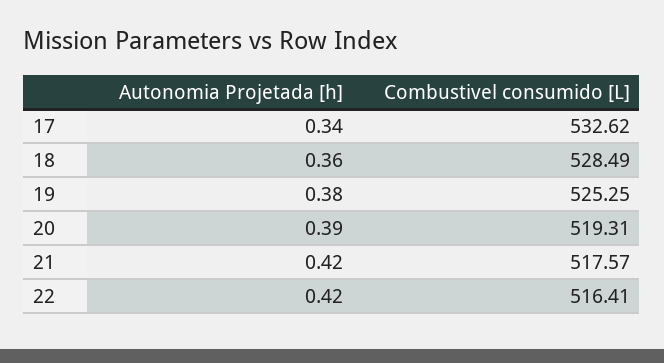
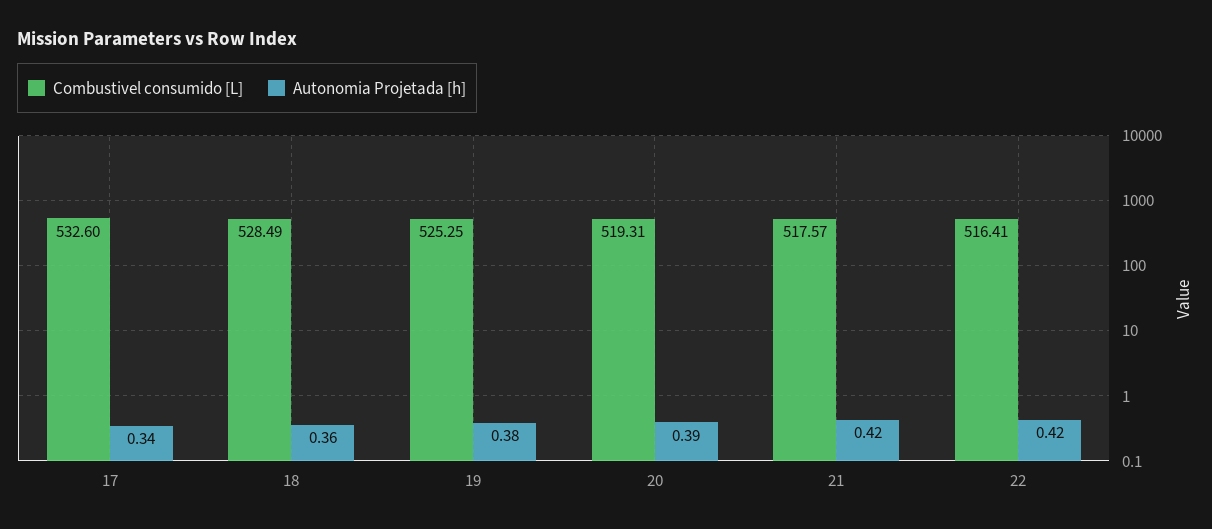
  {
    "Autonomia Projetada [h]": {
      "17": 0.34,
      "18": 0.36,
      "19": 0.38,
      "20": 0.39,
      "21": 0.42,
      "22": 0.42
    },
    "Combustivel consumido [L]": {
-     "17": 532.62,
+     "17": 532.6,
      "18": 528.49,
      "19": 525.25,
      "20": 519.31,
      "21": 517.57,
      "22": 516.41
    }
  }

